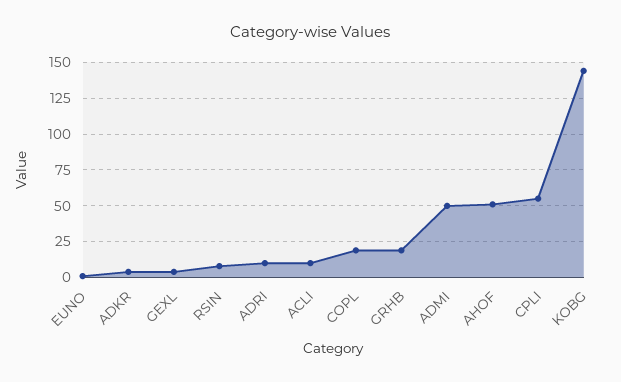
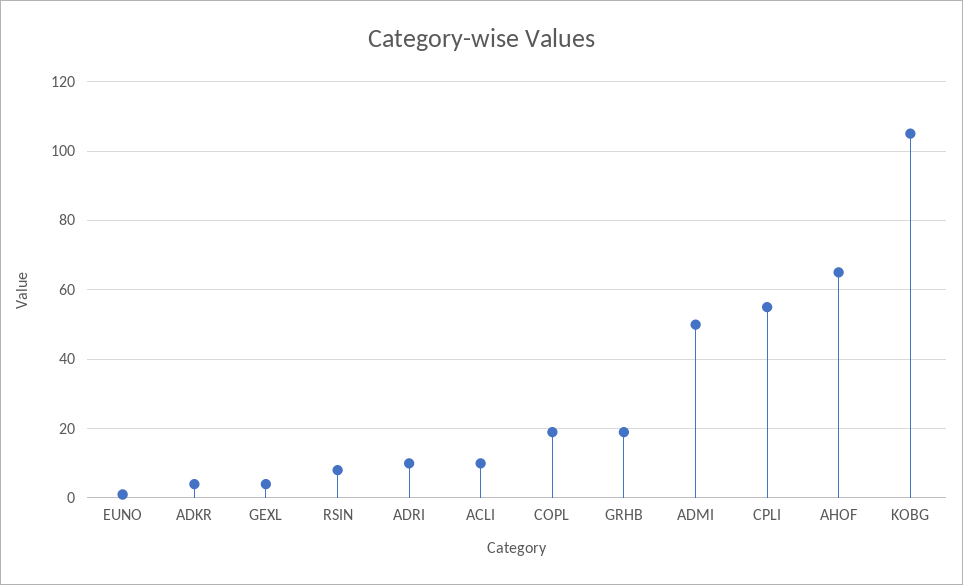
  {
    "EUNO": 0,
    "ADKR": 5,
    "GEXL": 5,
    "RSIN": 10,
    "ADRI": 10,
    "ACLI": 10,
    "COPL": 20,
    "GRHB": 20,
    "ADMI": 50,
-   "AHOF": 50,
+   "AHOF": 65,
    "CPLI": 55,
-   "KOBG": 145
+   "KOBG": 105
  }

